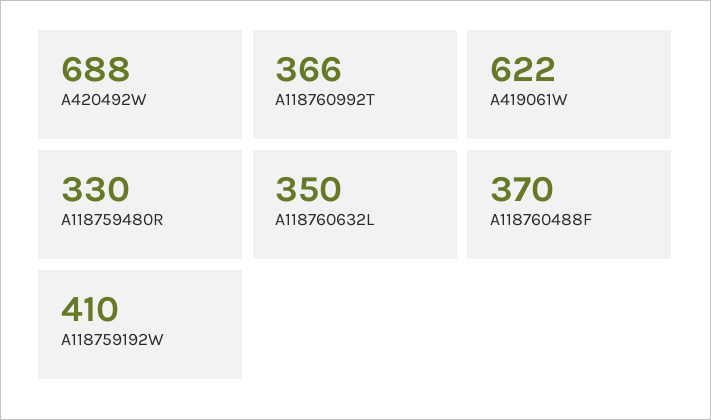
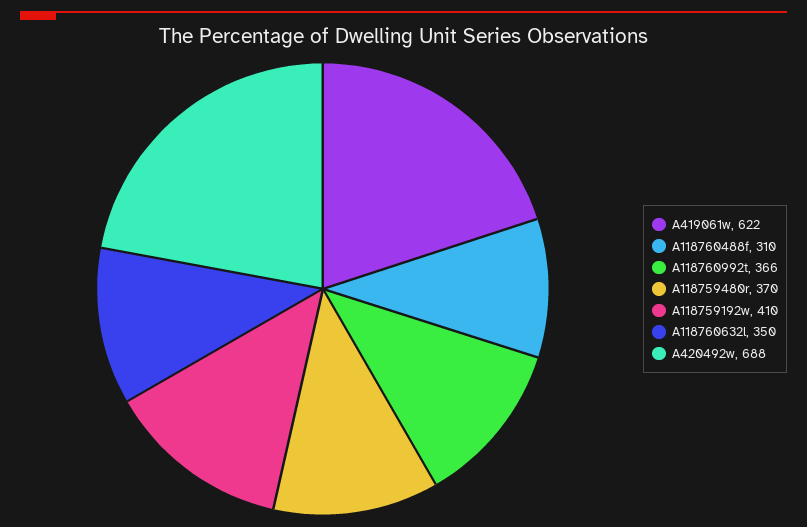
  {
    "A420492W": 688,
    "A118760992T": 366,
    "A419061W": 622,
-   "A118759480R": 330,
+   "A118759480R": 370,
    "A118760632L": 350,
-   "A118760488F": 370,
+   "A118760488F": 310,
    "A118759192W": 410
  }

